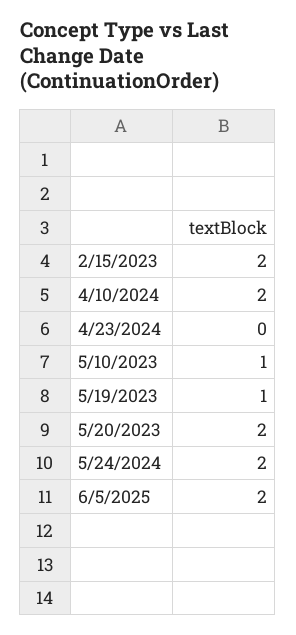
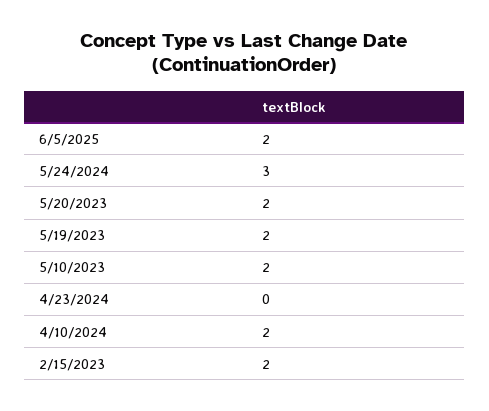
  {
    "2/15/2023": 2,
    "4/10/2024": 2,
    "4/23/2024": 0,
-   "5/10/2023": 1,
+   "5/10/2023": 2,
-   "5/19/2023": 1,
+   "5/19/2023": 2,
    "5/20/2023": 2,
-   "5/24/2024": 2,
+   "5/24/2024": 3,
    "6/5/2025": 2
  }

